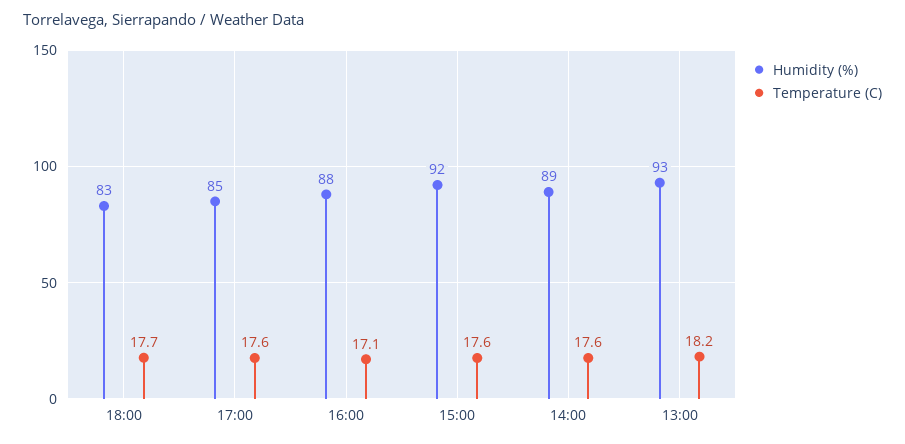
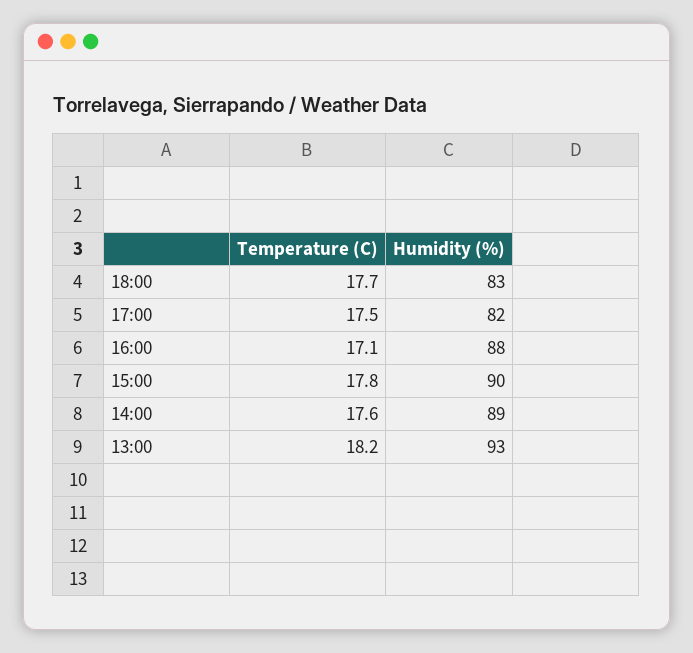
  {
    "Humidity (%)": {
      "18:00": 83,
-     "17:00": 85,
+     "17:00": 82,
      "16:00": 88,
-     "15:00": 92,
+     "15:00": 90,
      "14:00": 89,
      "13:00": 93
    },
    "Temperature (C)": {
      "18:00": 17.7,
-     "17:00": 17.6,
+     "17:00": 17.5,
      "16:00": 17.1,
-     "15:00": 17.6,
+     "15:00": 17.8,
      "14:00": 17.6,
      "13:00": 18.2
    }
  }

